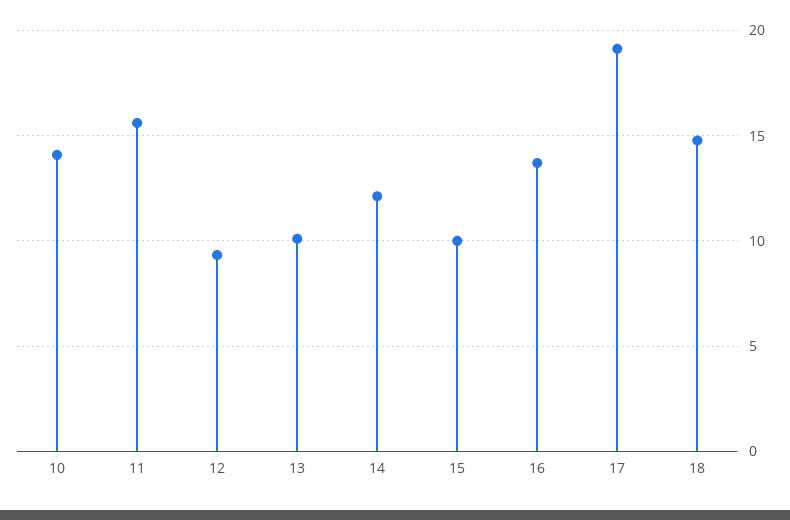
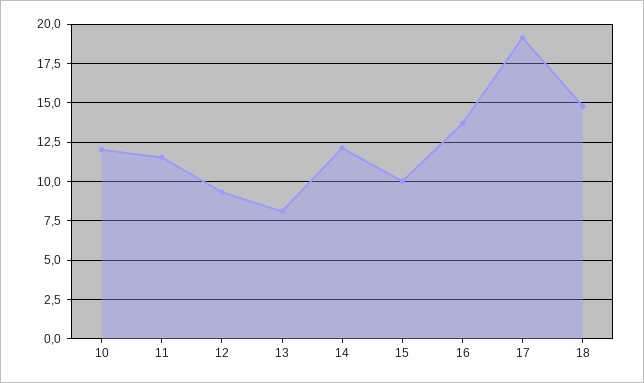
  {
-   "10": 14,
+   "10": 12,
-   "11": 15.5,
+   "11": 11.5,
    "12": 9.5,
-   "13": 10,
+   "13": 8,
    "14": 12,
    "15": 10,
    "16": 13.5,
    "17": 19,
    "18": 15
  }

